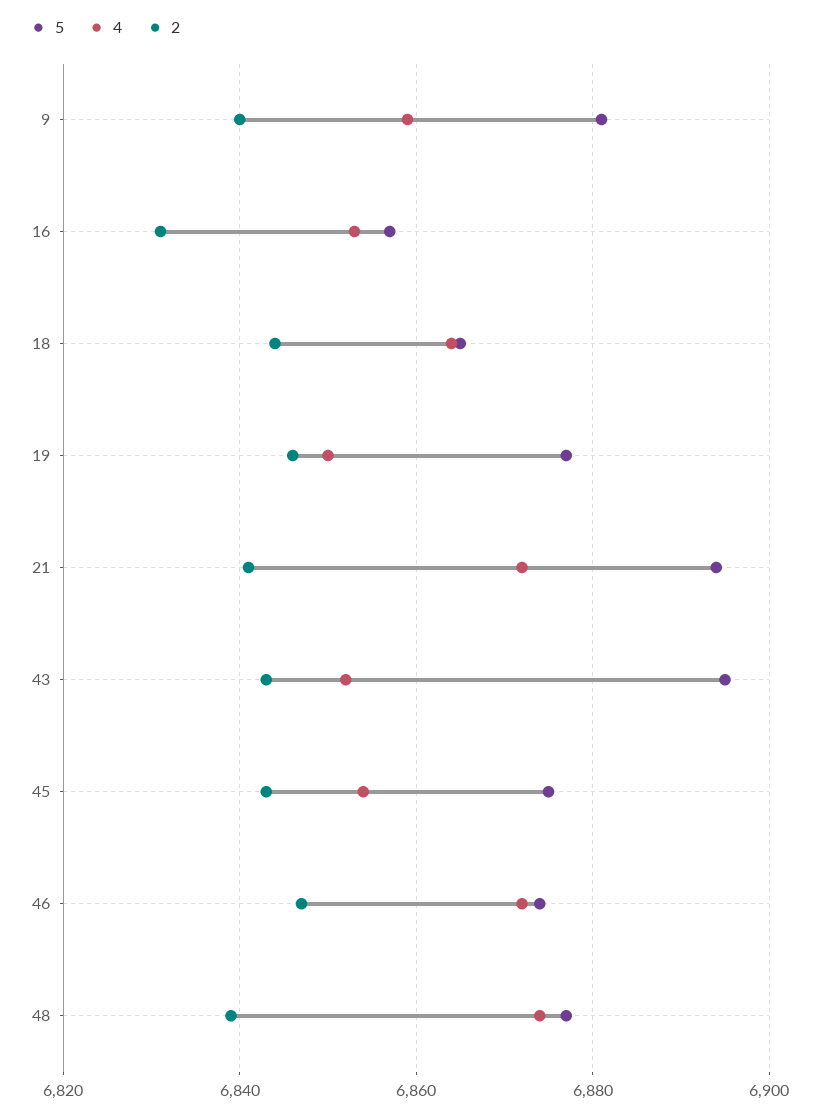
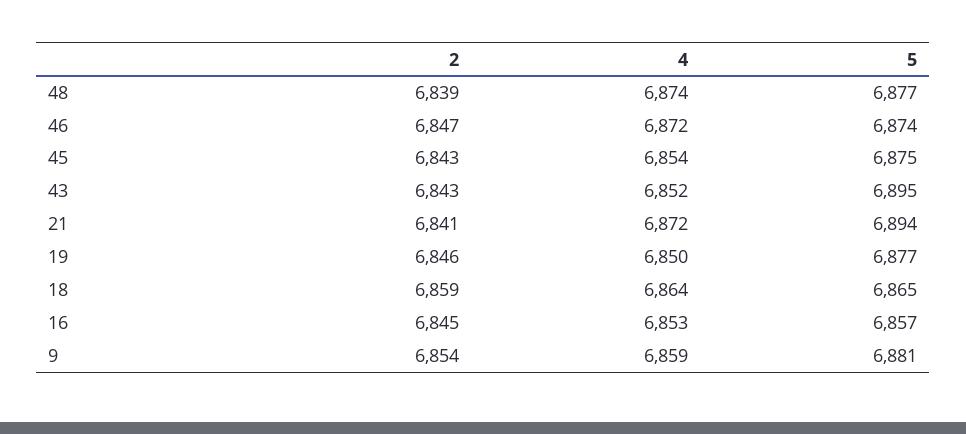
  {
    "5": {
      "9": 6881,
      "16": 6857,
      "18": 6865,
      "19": 6877,
      "21": 6894,
      "43": 6895,
      "45": 6875,
      "46": 6874,
      "48": 6877
    },
    "4": {
      "9": 6859,
      "16": 6853,
      "18": 6864,
      "19": 6850,
      "21": 6872,
      "43": 6852,
      "45": 6854,
      "46": 6872,
      "48": 6874
    },
    "2": {
-     "9": 6840,
+     "9": 6854,
-     "16": 6830,
+     "16": 6845,
-     "18": 6845,
+     "18": 6859,
      "19": 6846,
      "21": 6841,
      "43": 6843,
      "45": 6843,
      "46": 6847,
      "48": 6839
    }
  }

